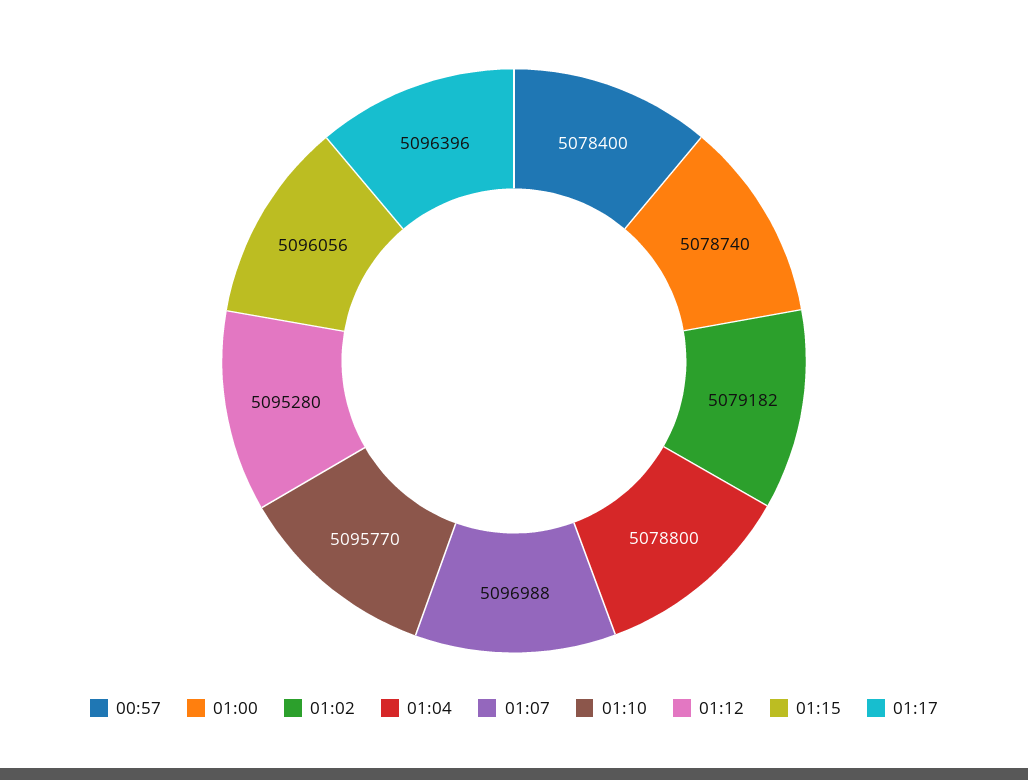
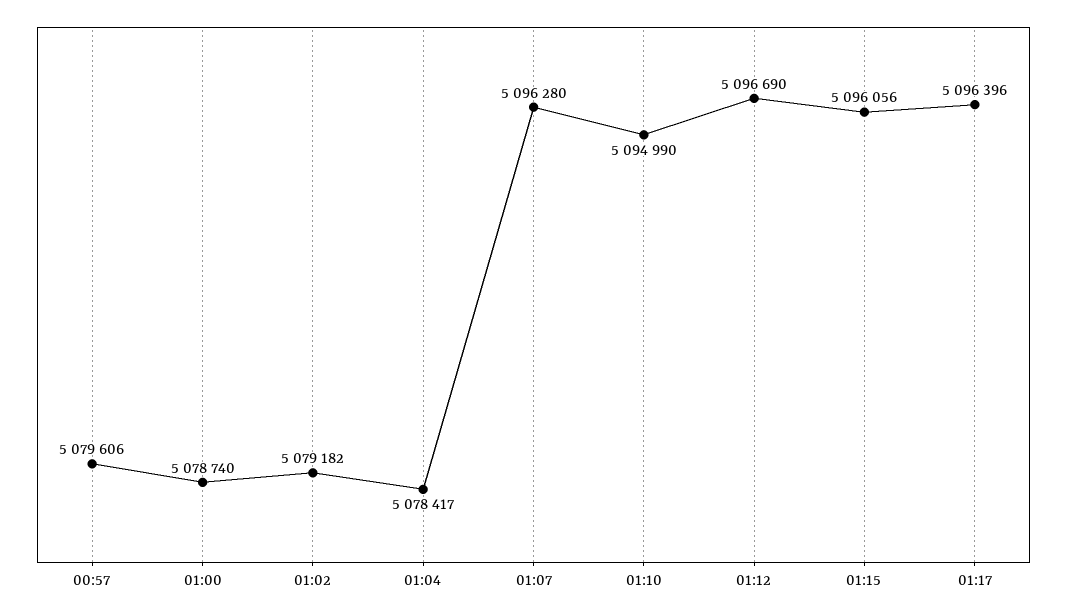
  {
-   "00:57": 5078400,
+   "00:57": 5079606,
    "01:00": 5078740,
    "01:02": 5079182,
-   "01:04": 5078800,
+   "01:04": 5078417,
-   "01:07": 5096988,
+   "01:07": 5096280,
-   "01:10": 5095770,
+   "01:10": 5094990,
-   "01:12": 5095280,
+   "01:12": 5096690,
    "01:15": 5096056,
    "01:17": 5096396
  }

